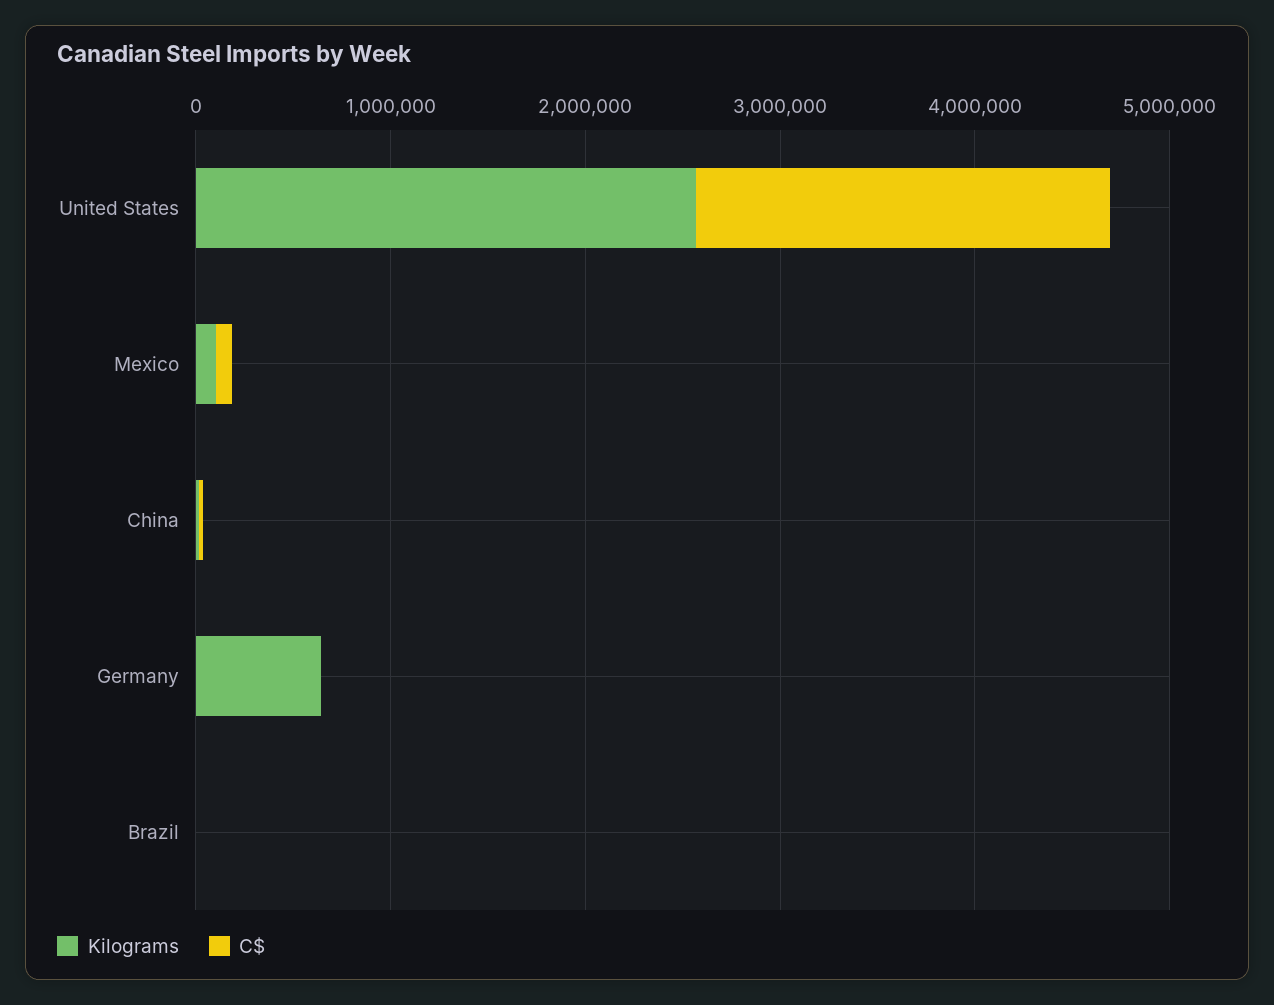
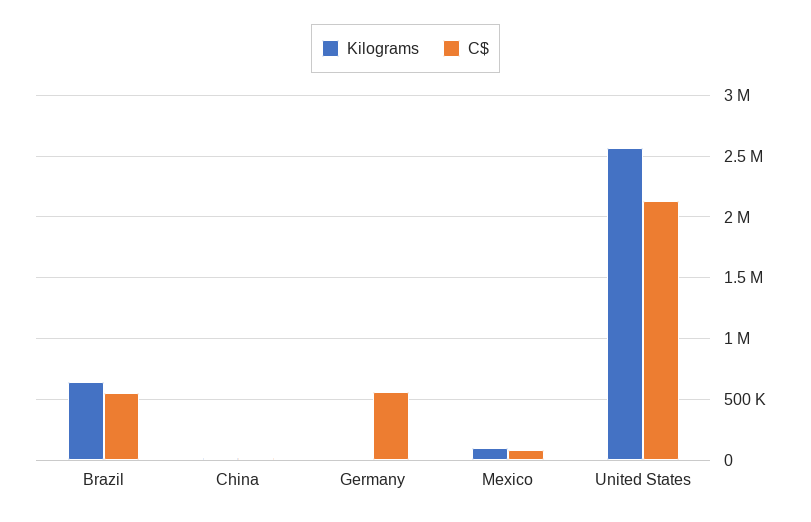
  {
    "Kilograms": {
      "United States": 2550000,
      "Mexico": 100000,
      "China": 0,
-     "Germany": 600000,
+     "Germany": 0,
-     "Brazil": 0
+     "Brazil": 650000
    },
    "C$": {
      "United States": 2150000,
      "Mexico": 100000,
      "China": 0,
-     "Germany": 0,
+     "Germany": 550000,
-     "Brazil": 0
+     "Brazil": 550000
    }
  }

